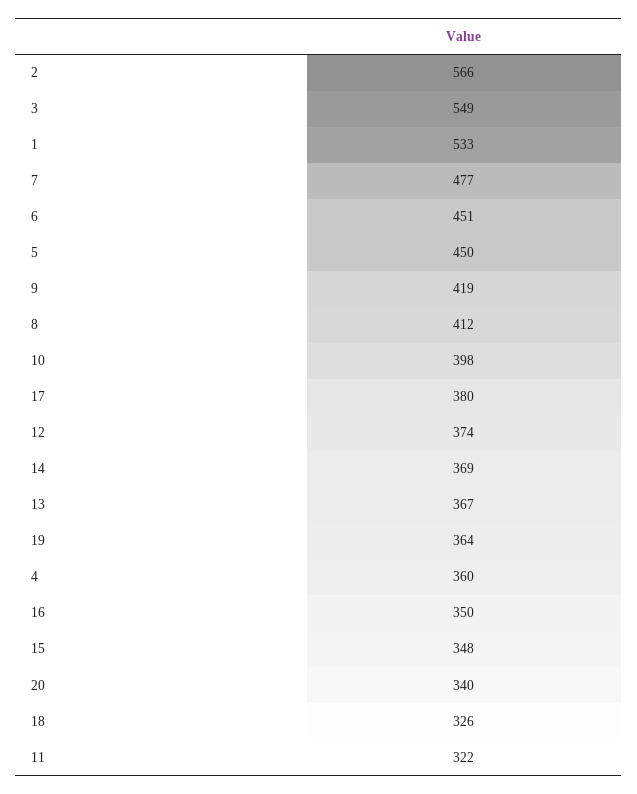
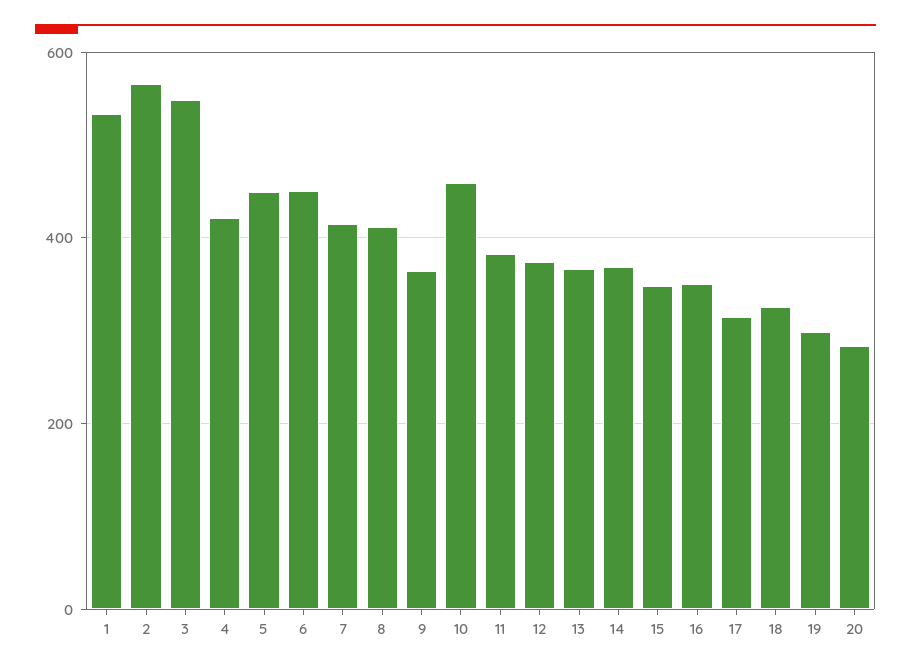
  {
    "2": 566,
    "3": 549,
    "1": 533,
-   "7": 477,
+   "7": 420,
    "6": 451,
    "5": 450,
-   "9": 419,
+   "9": 360,
    "8": 412,
-   "10": 398,
+   "10": 460,
-   "17": 380,
+   "17": 320,
    "12": 374,
    "14": 369,
    "13": 367,
-   "19": 364,
+   "19": 300,
-   "4": 360,
+   "4": 420,
    "16": 350,
    "15": 348,
-   "20": 340,
+   "20": 280,
    "18": 326,
-   "11": 322
+   "11": 380
  }

